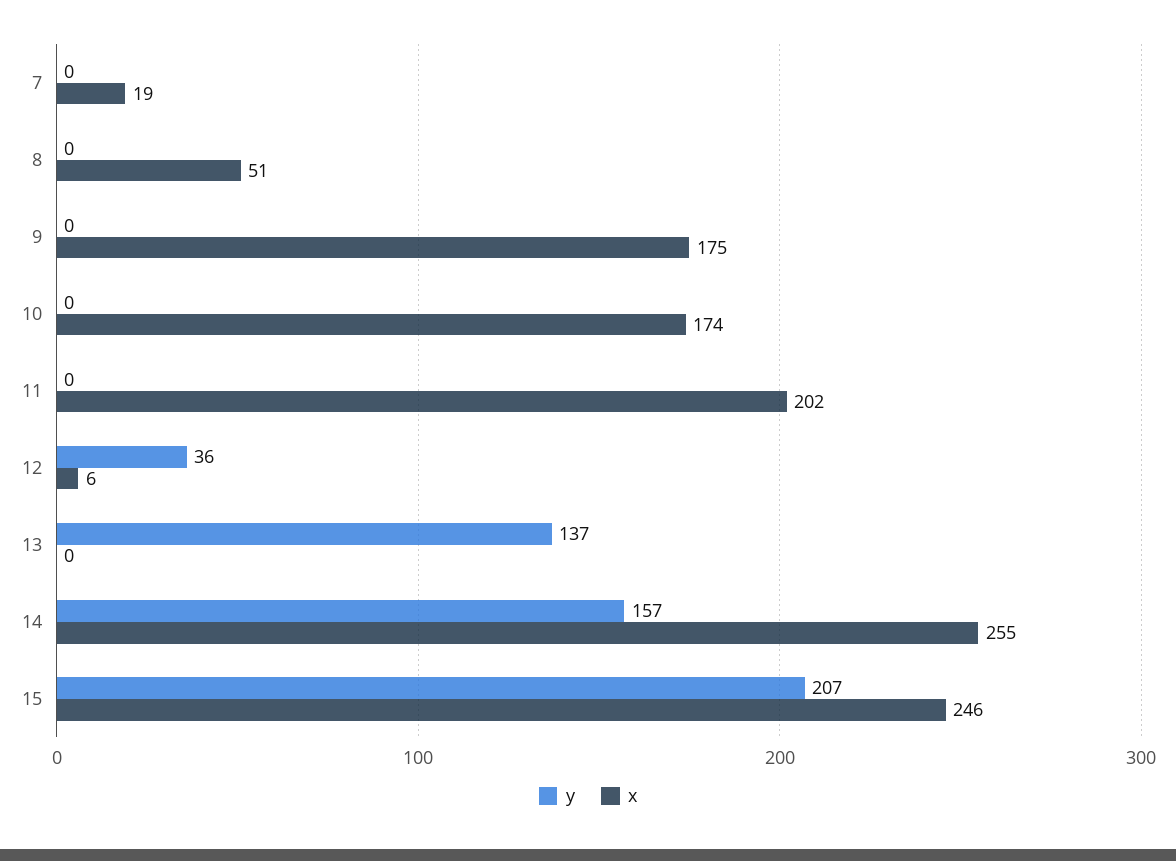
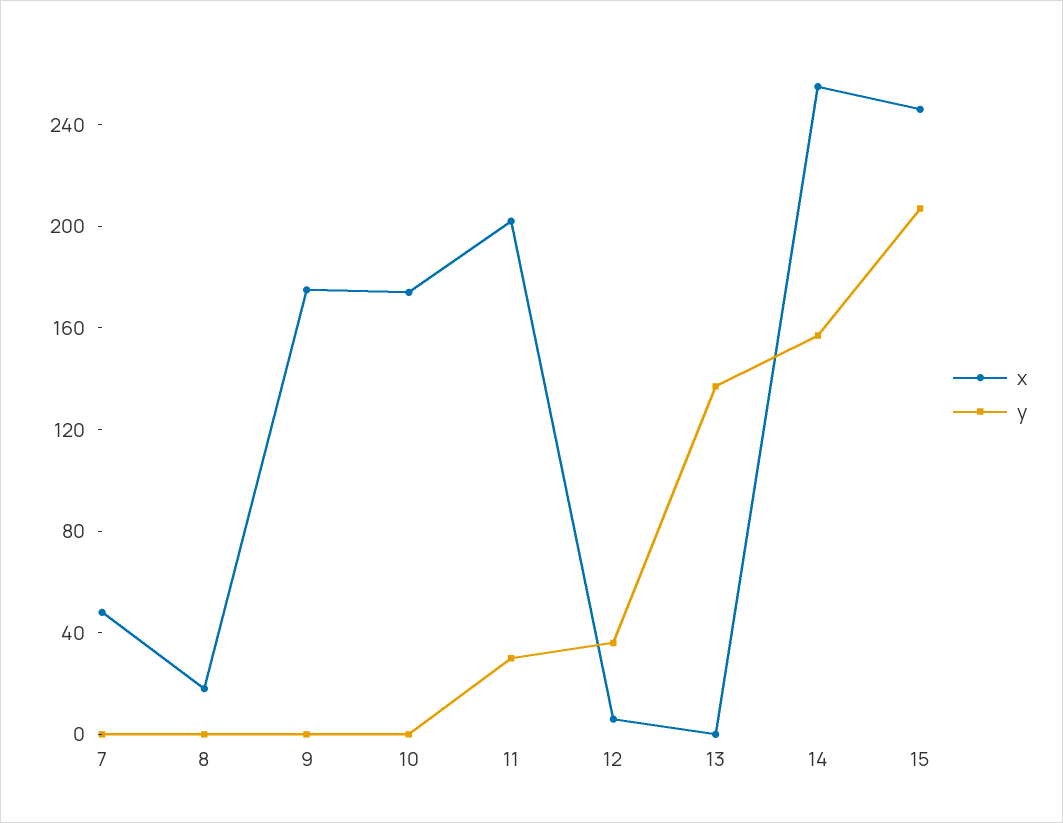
  {
    "y": {
      "7": 0,
      "8": 0,
      "9": 0,
      "10": 0,
-     "11": 0,
+     "11": 30,
      "12": 36,
      "13": 137,
      "14": 157,
      "15": 207
    },
    "x": {
-     "7": 19,
+     "7": 50,
-     "8": 51,
+     "8": 20,
      "9": 175,
      "10": 174,
      "11": 202,
      "12": 6,
      "13": 0,
      "14": 255,
      "15": 246
    }
  }

